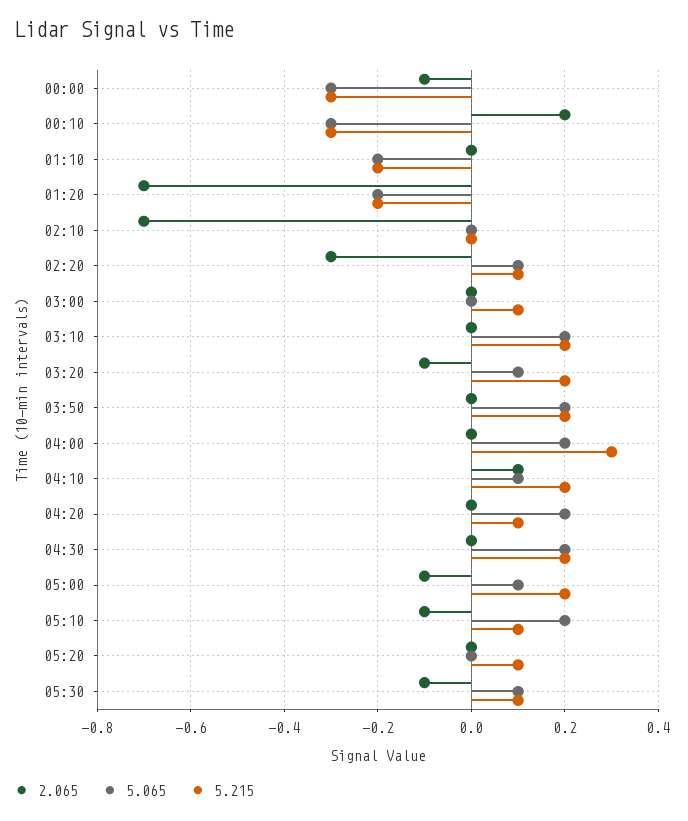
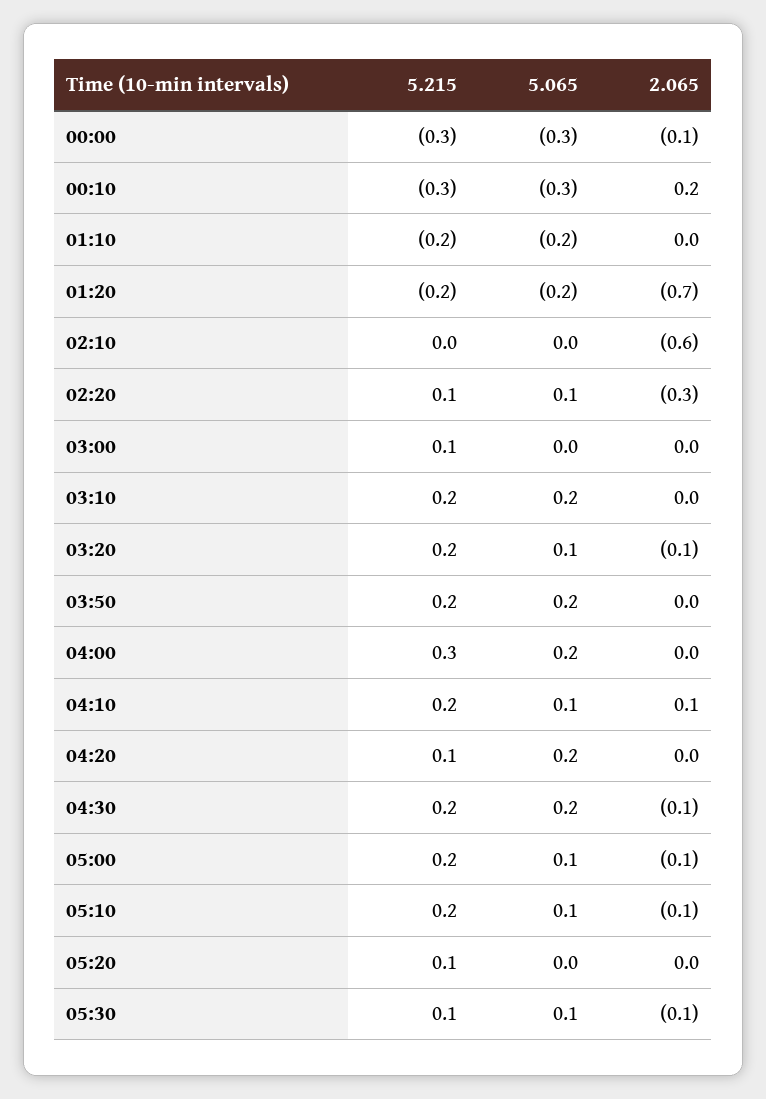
  {
    "2.065": {
      "00:00": -0.1,
      "00:10": 0.2,
      "01:10": 0,
      "01:20": -0.7,
-     "02:10": -0.7,
+     "02:10": -0.6,
      "02:20": -0.3,
      "03:00": 0,
      "03:10": 0,
      "03:20": -0.1,
      "03:50": 0,
      "04:00": 0,
      "04:10": 0.1,
      "04:20": 0,
-     "04:30": 0,
+     "04:30": -0.1,
      "05:00": -0.1,
      "05:10": -0.1,
      "05:20": 0,
      "05:30": -0.1
    },
    "5.065": {
      "00:00": -0.3,
      "00:10": -0.3,
      "01:10": -0.2,
      "01:20": -0.2,
      "02:10": 0,
      "02:20": 0.1,
      "03:00": 0,
      "03:10": 0.2,
      "03:20": 0.1,
      "03:50": 0.2,
      "04:00": 0.2,
      "04:10": 0.1,
      "04:20": 0.2,
      "04:30": 0.2,
      "05:00": 0.1,
-     "05:10": 0.2,
+     "05:10": 0.1,
      "05:20": 0,
      "05:30": 0.1
    },
    "5.215": {
      "00:00": -0.3,
      "00:10": -0.3,
      "01:10": -0.2,
      "01:20": -0.2,
      "02:10": 0,
      "02:20": 0.1,
      "03:00": 0.1,
      "03:10": 0.2,
      "03:20": 0.2,
      "03:50": 0.2,
      "04:00": 0.3,
      "04:10": 0.2,
      "04:20": 0.1,
      "04:30": 0.2,
      "05:00": 0.2,
-     "05:10": 0.1,
+     "05:10": 0.2,
      "05:20": 0.1,
      "05:30": 0.1
    }
  }

